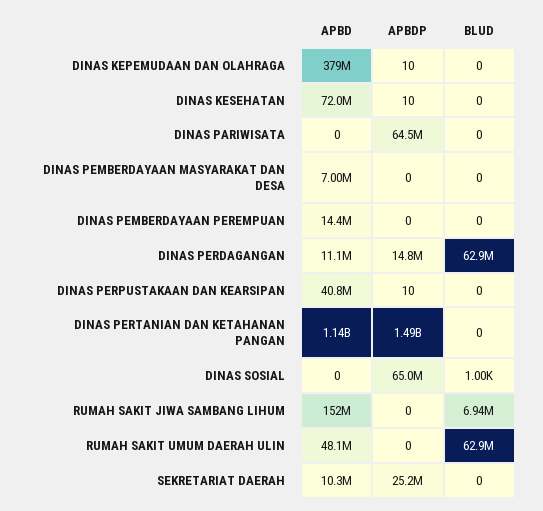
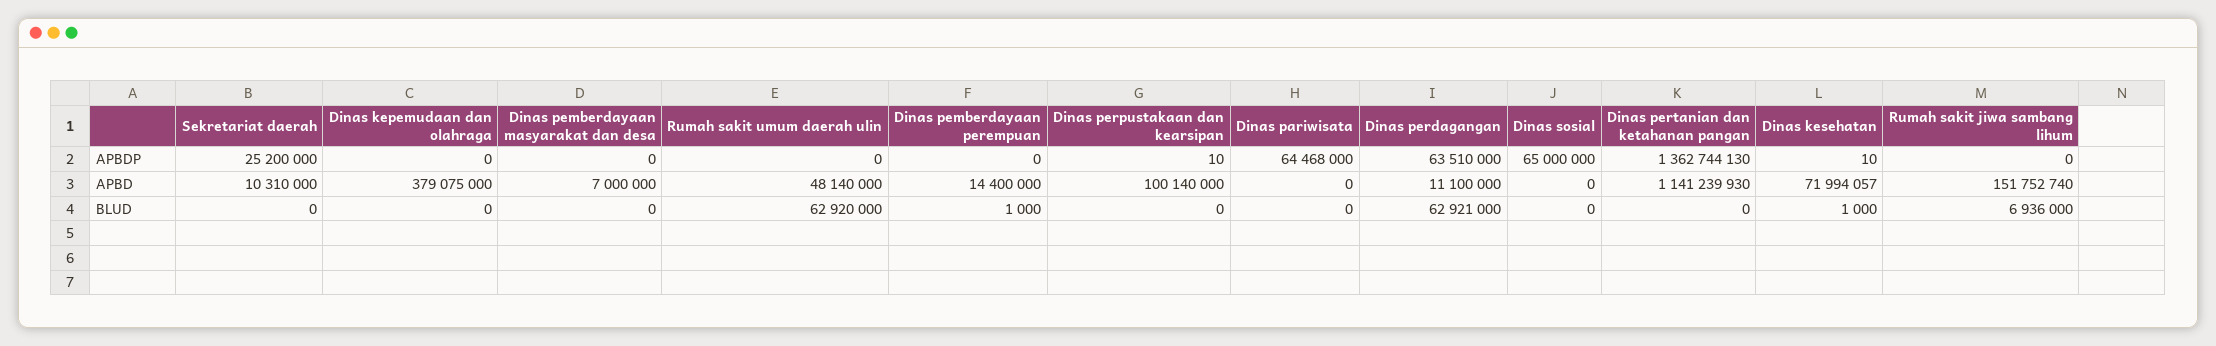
  {
    "APBD": {
      "DINAS KEPEMUDAAN DAN OLAHRAGA": 379075000,
      "DINAS KESEHATAN": 71994057,
      "DINAS PARIWISATA": 0,
      "DINAS PEMBERDAYAAN MASYARAKAT DAN DESA": 7000000,
      "DINAS PEMBERDAYAAN PEREMPUAN": 14400000,
      "DINAS PERDAGANGAN": 11100000,
-     "DINAS PERPUSTAKAAN DAN KEARSIPAN": 40800000,
+     "DINAS PERPUSTAKAAN DAN KEARSIPAN": 100140000,
      "DINAS PERTANIAN DAN KETAHANAN PANGAN": 1141239930,
      "DINAS SOSIAL": 0,
      "RUMAH SAKIT JIWA SAMBANG LIHUM": 151752740,
      "RUMAH SAKIT UMUM DAERAH ULIN": 48140000,
      "SEKRETARIAT DAERAH": 10310000
    },
    "APBDP": {
-     "DINAS KEPEMUDAAN DAN OLAHRAGA": 10,
+     "DINAS KEPEMUDAAN DAN OLAHRAGA": 0,
      "DINAS KESEHATAN": 10,
      "DINAS PARIWISATA": 64468000,
      "DINAS PEMBERDAYAAN MASYARAKAT DAN DESA": 0,
      "DINAS PEMBERDAYAAN PEREMPUAN": 0,
-     "DINAS PERDAGANGAN": 14800000,
+     "DINAS PERDAGANGAN": 63510000,
      "DINAS PERPUSTAKAAN DAN KEARSIPAN": 10,
-     "DINAS PERTANIAN DAN KETAHANAN PANGAN": 1490000000,
+     "DINAS PERTANIAN DAN KETAHANAN PANGAN": 1362744130,
      "DINAS SOSIAL": 65000000,
      "RUMAH SAKIT JIWA SAMBANG LIHUM": 0,
      "RUMAH SAKIT UMUM DAERAH ULIN": 0,
      "SEKRETARIAT DAERAH": 25200000
    },
    "BLUD": {
      "DINAS KEPEMUDAAN DAN OLAHRAGA": 0,
-     "DINAS KESEHATAN": 0,
+     "DINAS KESEHATAN": 1000,
      "DINAS PARIWISATA": 0,
      "DINAS PEMBERDAYAAN MASYARAKAT DAN DESA": 0,
-     "DINAS PEMBERDAYAAN PEREMPUAN": 0,
+     "DINAS PEMBERDAYAAN PEREMPUAN": 1000,
      "DINAS PERDAGANGAN": 62921000,
      "DINAS PERPUSTAKAAN DAN KEARSIPAN": 0,
      "DINAS PERTANIAN DAN KETAHANAN PANGAN": 0,
-     "DINAS SOSIAL": 1000,
+     "DINAS SOSIAL": 0,
      "RUMAH SAKIT JIWA SAMBANG LIHUM": 6936000,
      "RUMAH SAKIT UMUM DAERAH ULIN": 62920000,
      "SEKRETARIAT DAERAH": 0
    }
  }

